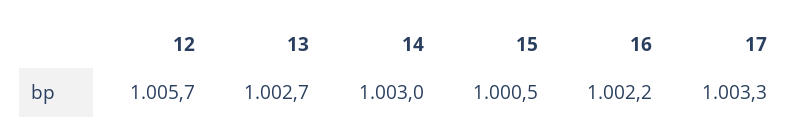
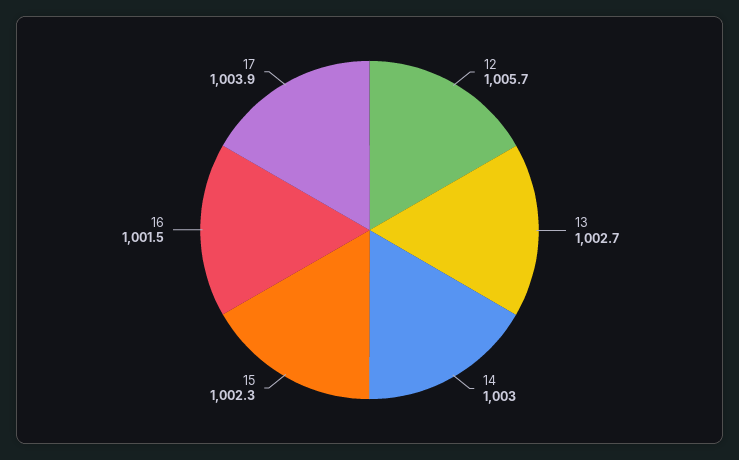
  {
    "12": 1005.7,
    "13": 1002.7,
    "14": 1003,
-   "15": 1000.5,
+   "15": 1002.3,
-   "16": 1002.2,
+   "16": 1001.5,
-   "17": 1003.3
+   "17": 1003.9
  }

